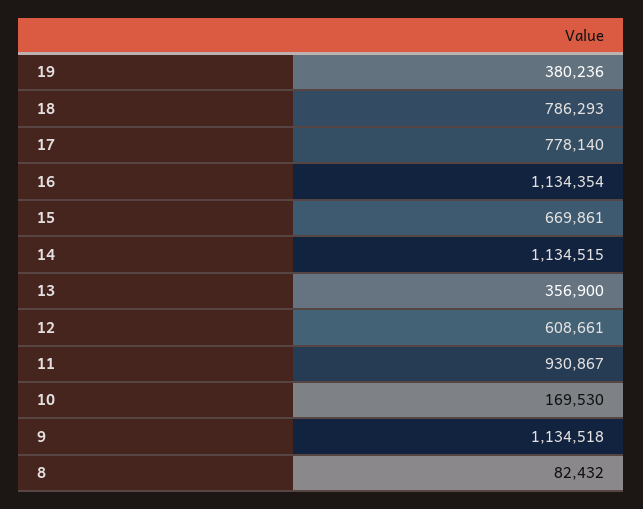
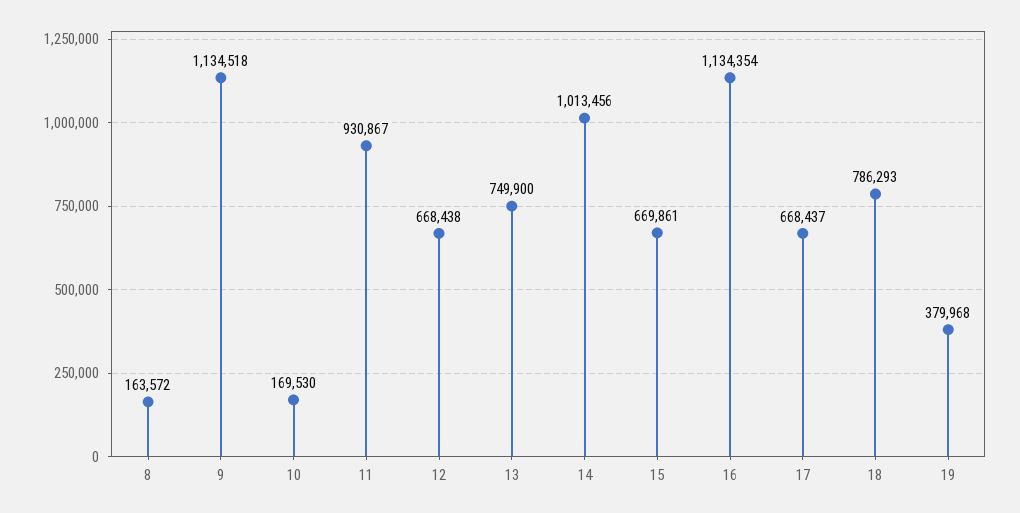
  {
-   "19": 380236,
+   "19": 379968,
    "18": 786293,
-   "17": 778140,
+   "17": 668437,
    "16": 1134354,
    "15": 669861,
-   "14": 1134515,
+   "14": 1013456,
-   "13": 356900,
+   "13": 749900,
-   "12": 608661,
+   "12": 668438,
    "11": 930867,
    "10": 169530,
    "9": 1134518,
-   "8": 82432
+   "8": 163572
  }

